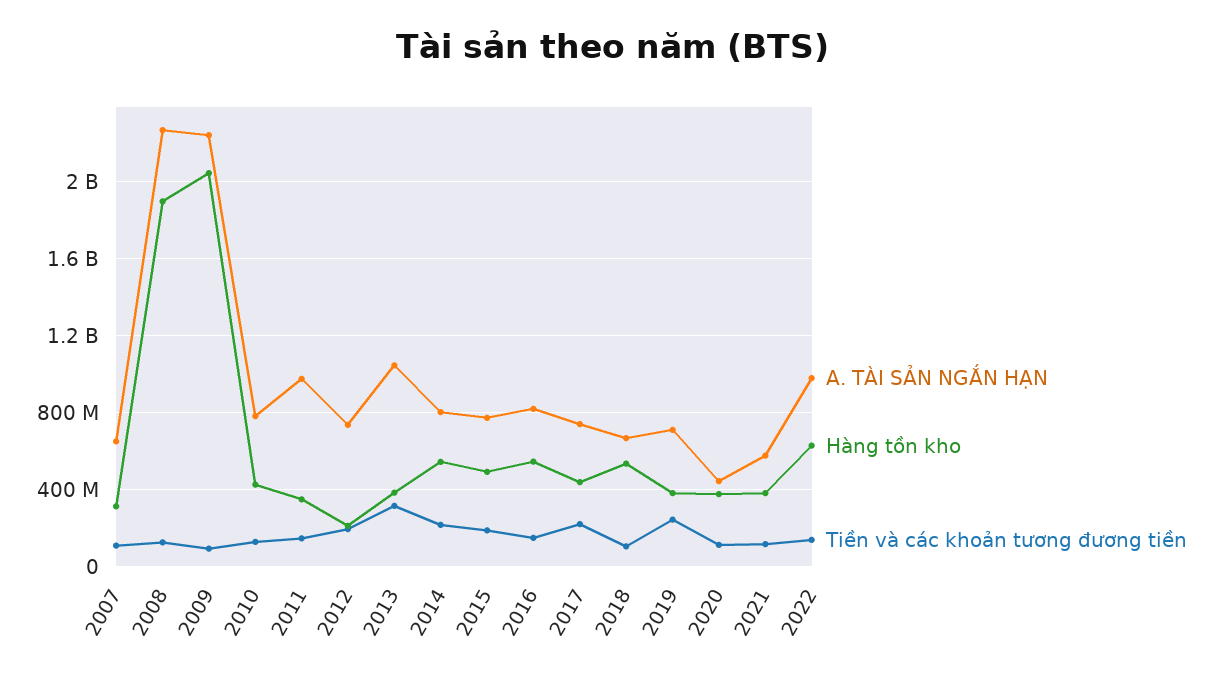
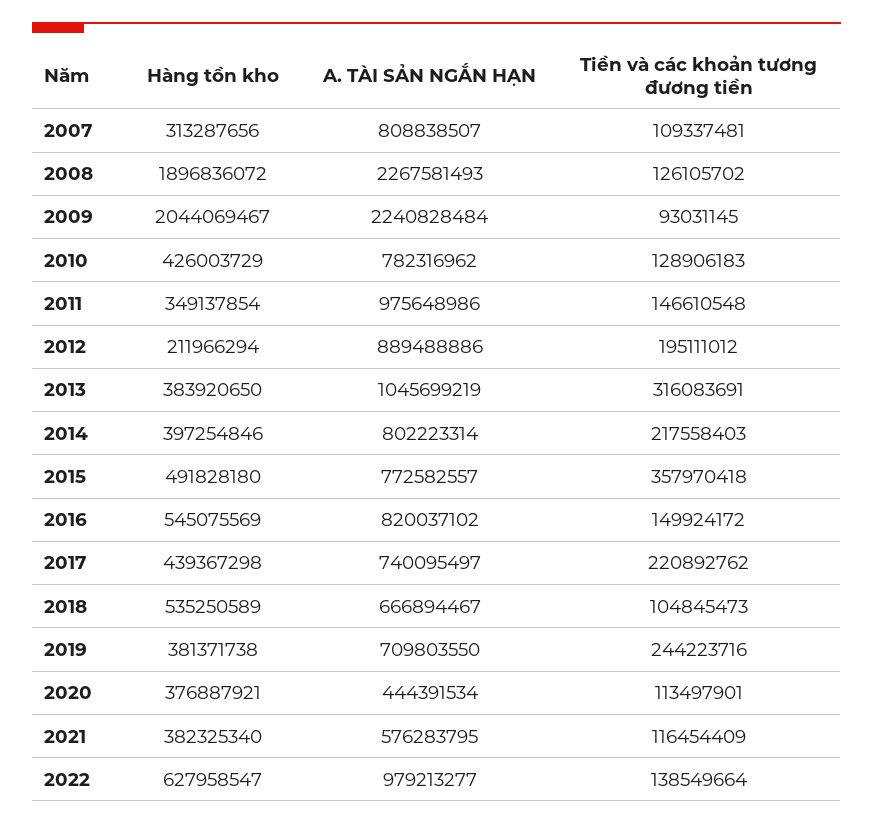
  {
    "A. TÀI SẢN NGẮN HẠN": {
-     "2007": 650000000,
+     "2007": 808838507,
      "2008": 2267581493,
      "2009": 2240828484,
      "2010": 782316962,
      "2011": 975648986,
-     "2012": 750000000,
+     "2012": 889488886,
      "2013": 1045699219,
      "2014": 802223314,
      "2015": 772582557,
      "2016": 820037102,
      "2017": 740095497,
      "2018": 666894467,
      "2019": 709803550,
      "2020": 444391534,
      "2021": 576283795,
      "2022": 979213277
    },
    "Hàng tồn kho": {
      "2007": 313287656,
      "2008": 1896836072,
      "2009": 2044069467,
      "2010": 426003729,
      "2011": 349137854,
      "2012": 211966294,
      "2013": 383920650,
-     "2014": 550000000,
+     "2014": 397254846,
      "2015": 491828180,
      "2016": 545075569,
      "2017": 439367298,
      "2018": 535250589,
      "2019": 381371738,
      "2020": 376887921,
      "2021": 382325340,
      "2022": 627958547
    },
    "Tiền và các khoản tương đương tiền": {
      "2007": 109337481,
      "2008": 126105702,
      "2009": 93031145,
      "2010": 128906183,
      "2011": 146610548,
      "2012": 195111012,
      "2013": 316083691,
      "2014": 217558403,
-     "2015": 200000000,
+     "2015": 357970418,
      "2016": 149924172,
      "2017": 220892762,
      "2018": 104845473,
      "2019": 244223716,
      "2020": 113497901,
      "2021": 116454409,
      "2022": 138549664
    }
  }

